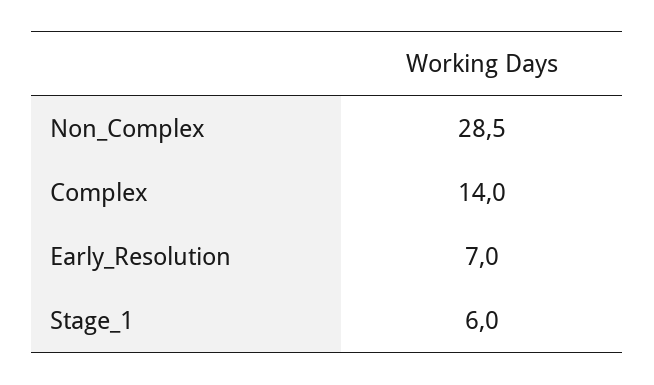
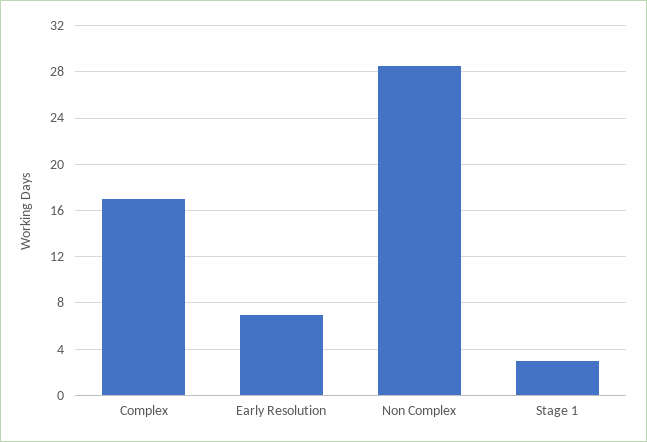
  {
    "Non_Complex": 28.5,
-   "Complex": 14,
+   "Complex": 17,
    "Early_Resolution": 7,
-   "Stage_1": 6
+   "Stage_1": 3
  }

